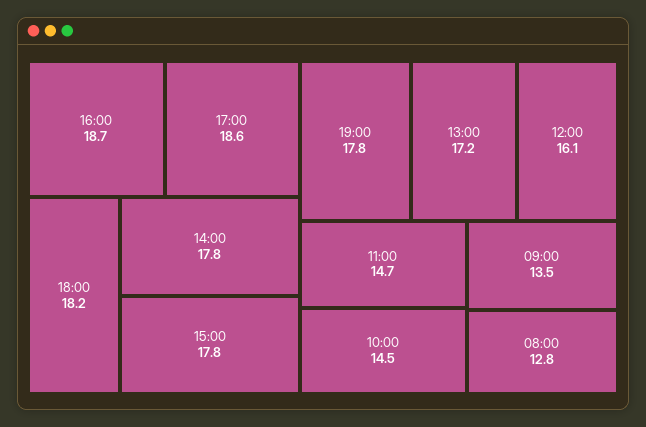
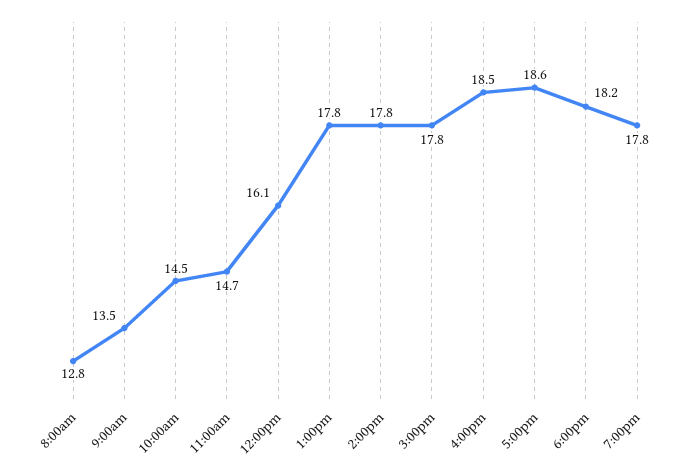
  {
-   "16:00": 18.7,
+   "16:00": 18.5,
    "17:00": 18.6,
    "18:00": 18.2,
    "14:00": 17.8,
    "15:00": 17.8,
    "19:00": 17.8,
-   "13:00": 17.2,
+   "13:00": 17.8,
    "12:00": 16.1,
    "11:00": 14.7,
    "10:00": 14.5,
    "09:00": 13.5,
    "08:00": 12.8
  }

